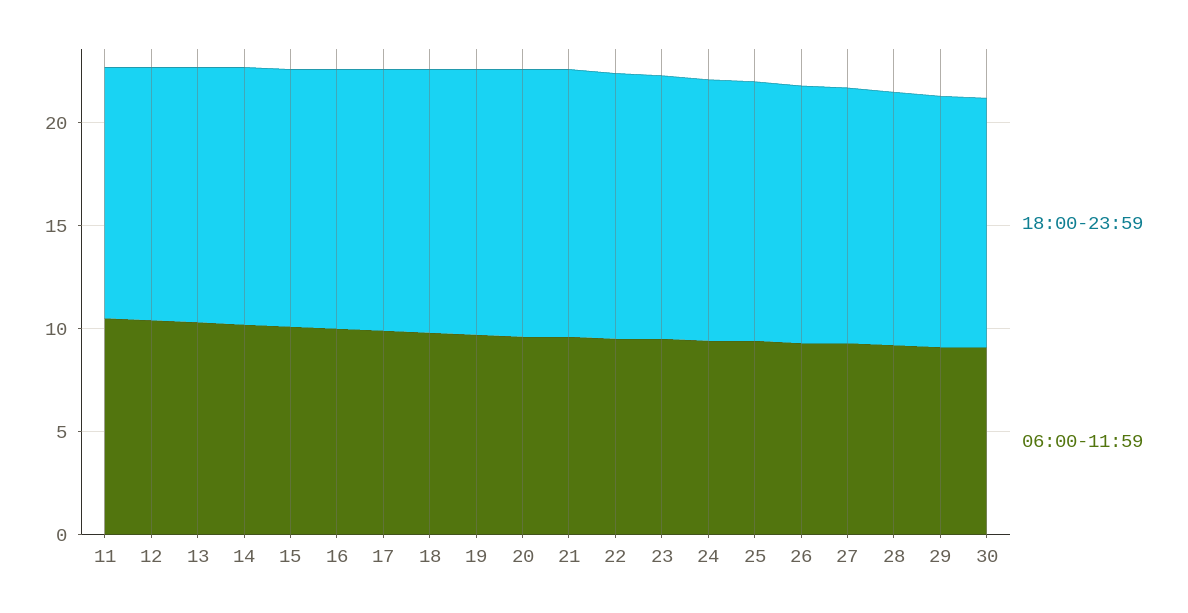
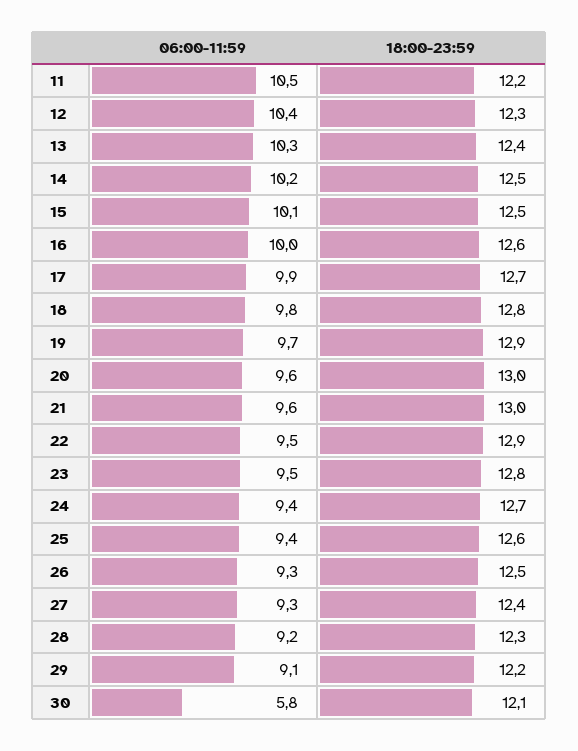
  {
    "18:00-23:59": {
      "11": 12.2,
      "12": 12.3,
      "13": 12.4,
      "14": 12.5,
      "15": 12.5,
      "16": 12.6,
      "17": 12.7,
      "18": 12.8,
      "19": 12.9,
      "20": 13,
      "21": 13,
      "22": 12.9,
      "23": 12.8,
      "24": 12.7,
      "25": 12.6,
      "26": 12.5,
      "27": 12.4,
      "28": 12.3,
      "29": 12.2,
      "30": 12.1
    },
    "06:00-11:59": {
      "11": 10.5,
      "12": 10.4,
      "13": 10.3,
      "14": 10.2,
      "15": 10.1,
      "16": 10,
      "17": 9.9,
      "18": 9.8,
      "19": 9.7,
      "20": 9.6,
      "21": 9.6,
      "22": 9.5,
      "23": 9.5,
      "24": 9.4,
      "25": 9.4,
      "26": 9.3,
      "27": 9.3,
      "28": 9.2,
      "29": 9.1,
-     "30": 9
+     "30": 5.8
    }
  }

